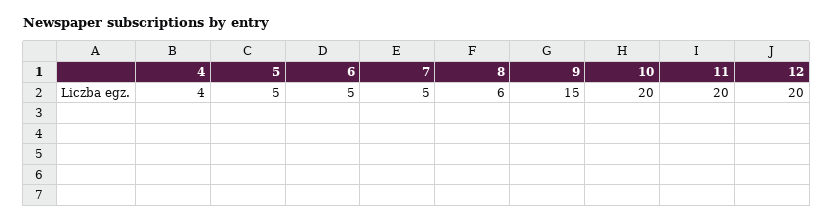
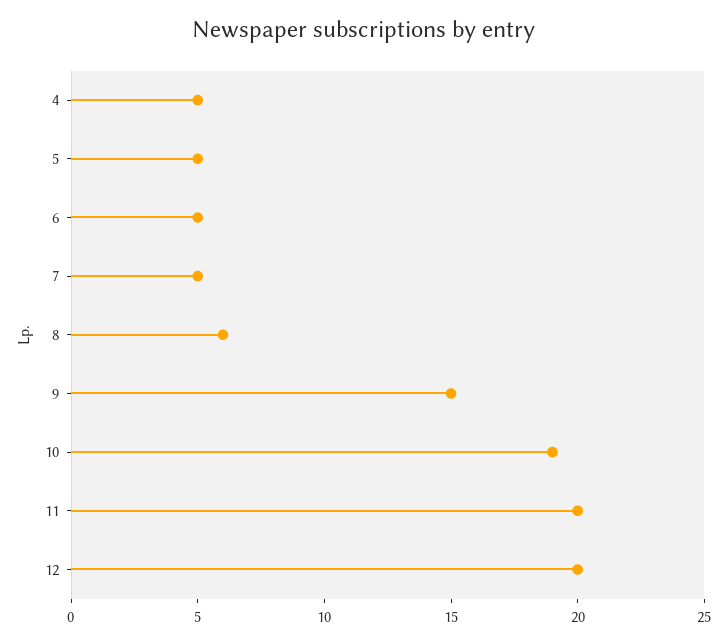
  {
-   "4": 4,
+   "4": 5,
    "5": 5,
    "6": 5,
    "7": 5,
    "8": 6,
    "9": 15,
-   "10": 20,
+   "10": 19,
    "11": 20,
    "12": 20
  }

